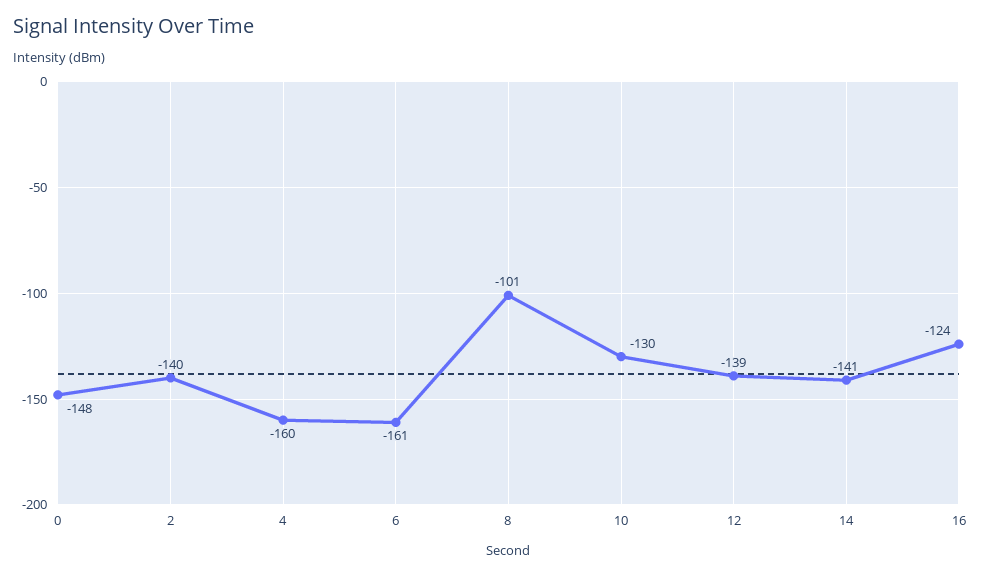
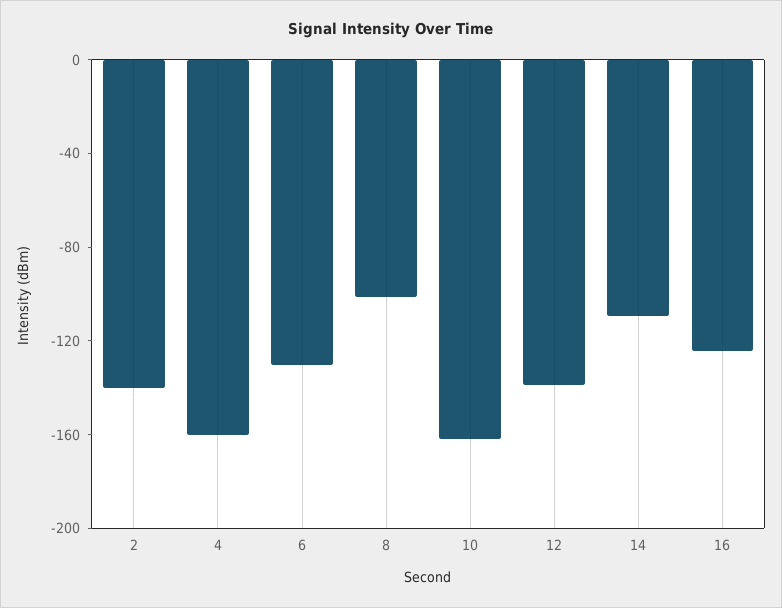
  {
-   "0": -148,
    "2": -140,
    "4": -160,
-   "6": -161,
+   "6": -130,
    "8": -101,
-   "10": -130,
+   "10": -160,
    "12": -139,
-   "14": -141,
+   "14": -110,
    "16": -124
  }

